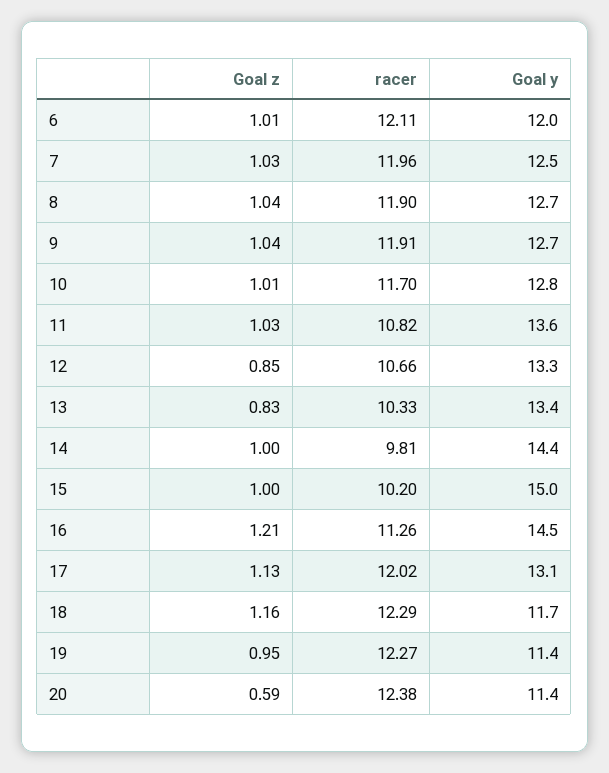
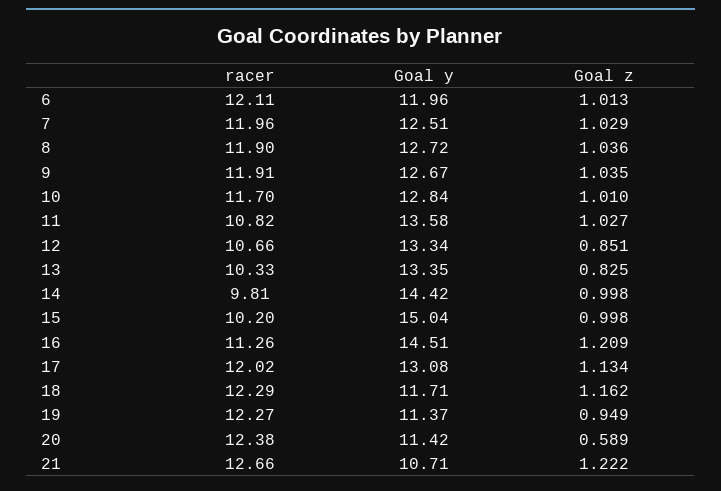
  {
    "Goal z": {
      "6": 1.013,
      "7": 1.029,
      "8": 1.036,
      "9": 1.035,
      "10": 1.01,
      "11": 1.027,
      "12": 0.851,
      "13": 0.825,
      "14": 0.998,
      "15": 0.998,
      "16": 1.209,
      "17": 1.134,
      "18": 1.162,
      "19": 0.949,
-     "20": 0.589
+     "20": 0.589,
+     "21": 1.222
    },
    "racer": {
      "6": 12.11,
      "7": 11.96,
      "8": 11.9,
      "9": 11.91,
      "10": 11.7,
      "11": 10.82,
      "12": 10.66,
      "13": 10.33,
      "14": 9.81,
      "15": 10.2,
      "16": 11.26,
      "17": 12.02,
      "18": 12.29,
      "19": 12.27,
-     "20": 12.38
+     "20": 12.38,
+     "21": 12.66
    },
    "Goal y": {
      "6": 11.96,
      "7": 12.51,
      "8": 12.72,
      "9": 12.67,
      "10": 12.84,
      "11": 13.58,
      "12": 13.34,
      "13": 13.35,
      "14": 14.42,
      "15": 15.04,
      "16": 14.51,
      "17": 13.08,
      "18": 11.71,
      "19": 11.37,
-     "20": 11.42
+     "20": 11.42,
+     "21": 10.71
    }
  }

